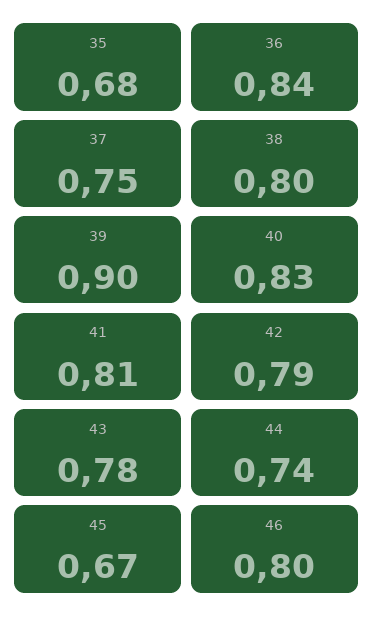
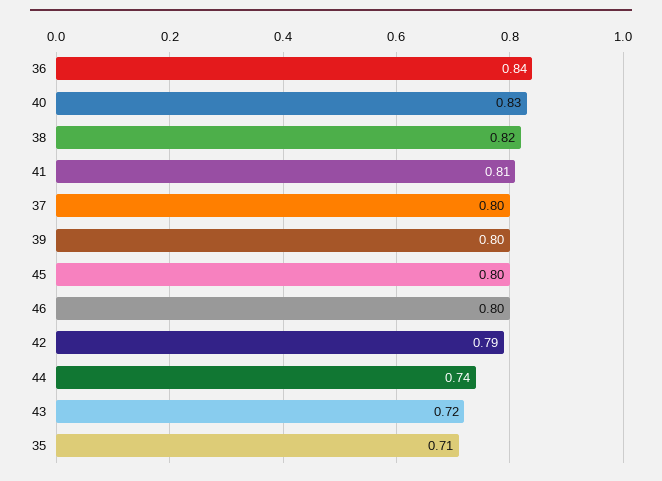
  {
-   "35": 0.68,
+   "35": 0.71,
    "36": 0.84,
-   "37": 0.75,
+   "37": 0.8,
-   "38": 0.8,
+   "38": 0.82,
-   "39": 0.9,
+   "39": 0.8,
    "40": 0.83,
    "41": 0.81,
    "42": 0.79,
-   "43": 0.78,
+   "43": 0.72,
    "44": 0.74,
-   "45": 0.67,
+   "45": 0.8,
    "46": 0.8
  }

